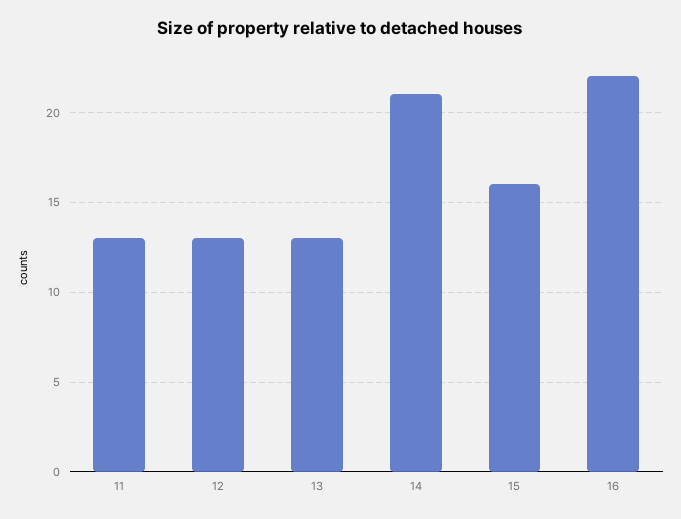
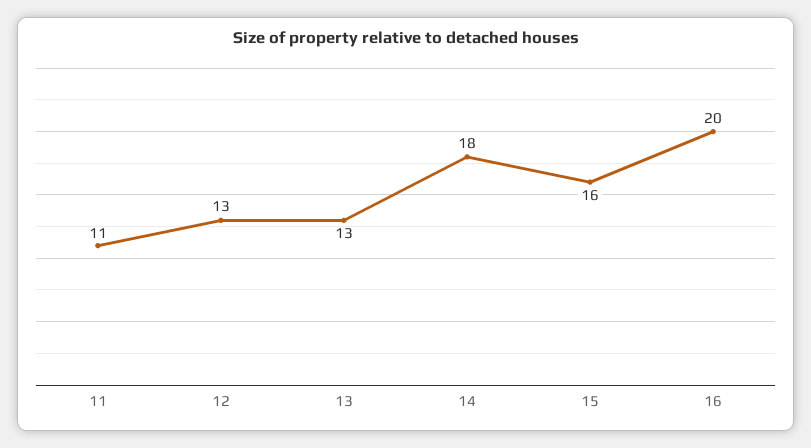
  {
-   "11": 13,
+   "11": 11,
    "12": 13,
    "13": 13,
-   "14": 21,
+   "14": 18,
    "15": 16,
-   "16": 22
+   "16": 20
  }

